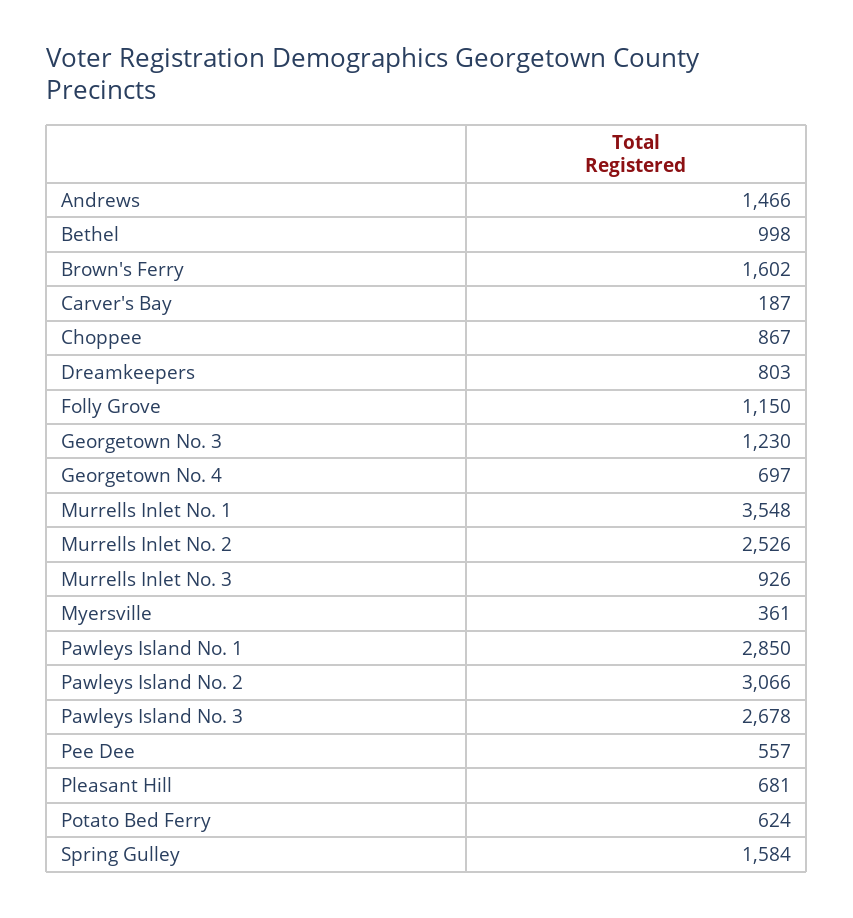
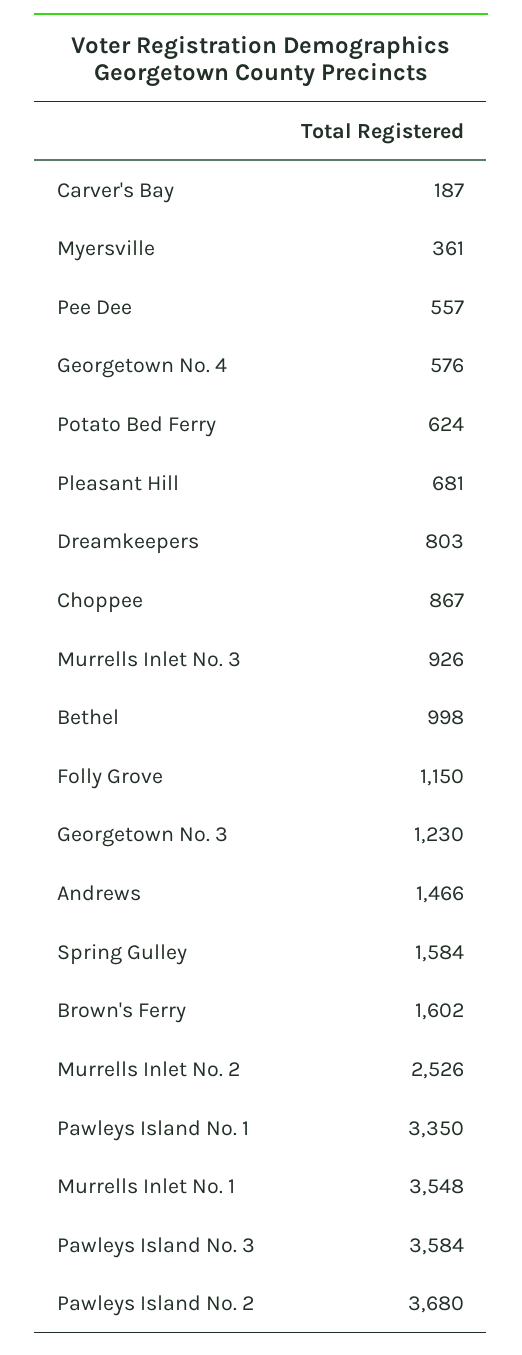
  {
    "Andrews": 1466,
    "Bethel": 998,
    "Brown's Ferry": 1602,
    "Carver's Bay": 187,
    "Choppee": 867,
    "Dreamkeepers": 803,
    "Folly Grove": 1150,
    "Georgetown No. 3": 1230,
-   "Georgetown No. 4": 697,
+   "Georgetown No. 4": 576,
    "Murrells Inlet No. 1": 3548,
    "Murrells Inlet No. 2": 2526,
    "Murrells Inlet No. 3": 926,
    "Myersville": 361,
-   "Pawleys Island No. 1": 2850,
+   "Pawleys Island No. 1": 3350,
-   "Pawleys Island No. 2": 3066,
+   "Pawleys Island No. 2": 3680,
-   "Pawleys Island No. 3": 2678,
+   "Pawleys Island No. 3": 3584,
    "Pee Dee": 557,
    "Pleasant Hill": 681,
    "Potato Bed Ferry": 624,
    "Spring Gulley": 1584
  }

